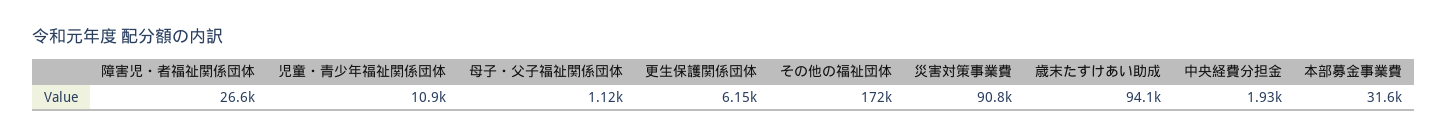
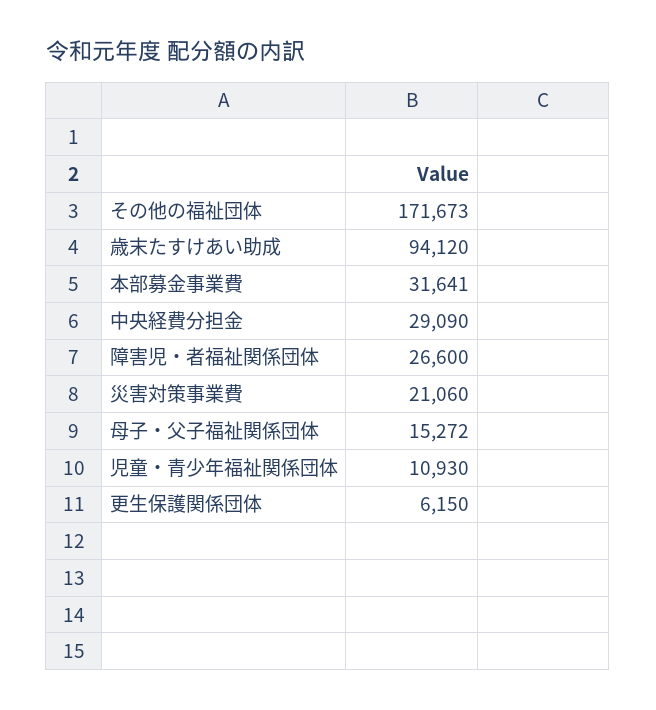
  {
    "障害児・者福祉関係団体": 26600,
    "児童・青少年福祉関係団体": 10930,
-   "母子・父子福祉関係団体": 1120,
+   "母子・父子福祉関係団体": 15272,
    "更生保護関係団体": 6150,
    "その他の福祉団体": 171673,
-   "災害対策事業費": 90800,
+   "災害対策事業費": 21060,
    "歳末たすけあい助成": 94120,
-   "中央経費分担金": 1930,
+   "中央経費分担金": 29090,
    "本部募金事業費": 31641
  }

